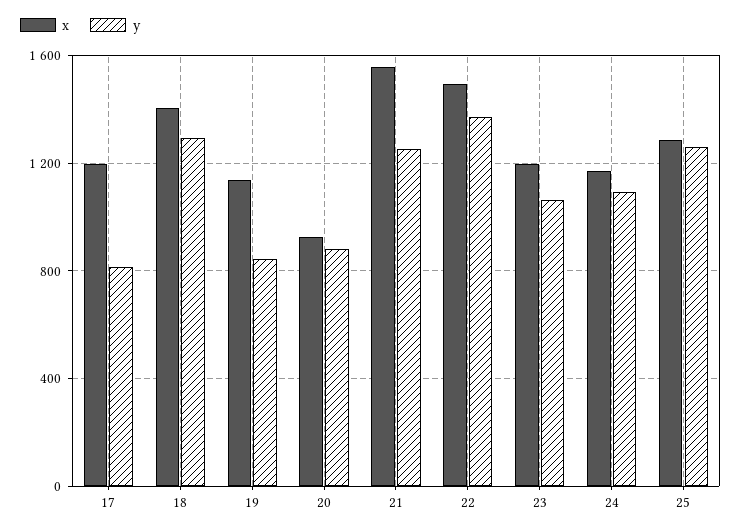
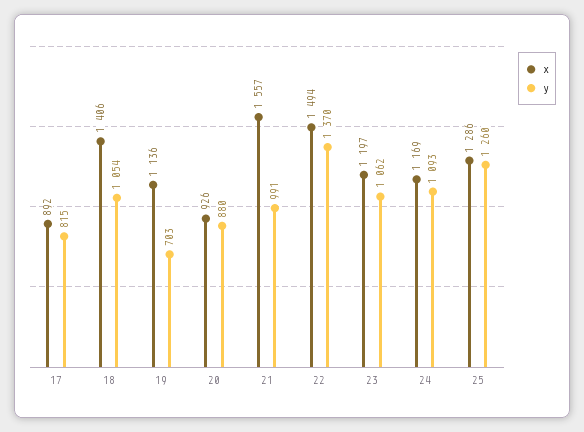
  {
    "x": {
-     "17": 1200,
+     "17": 892,
      "18": 1406,
      "19": 1136,
      "20": 926,
      "21": 1557,
      "22": 1494,
      "23": 1197,
      "24": 1169,
      "25": 1286
    },
    "y": {
      "17": 815,
-     "18": 1300,
+     "18": 1054,
-     "19": 850,
+     "19": 703,
      "20": 880,
-     "21": 1250,
+     "21": 991,
      "22": 1370,
      "23": 1062,
      "24": 1093,
      "25": 1260
    }
  }

